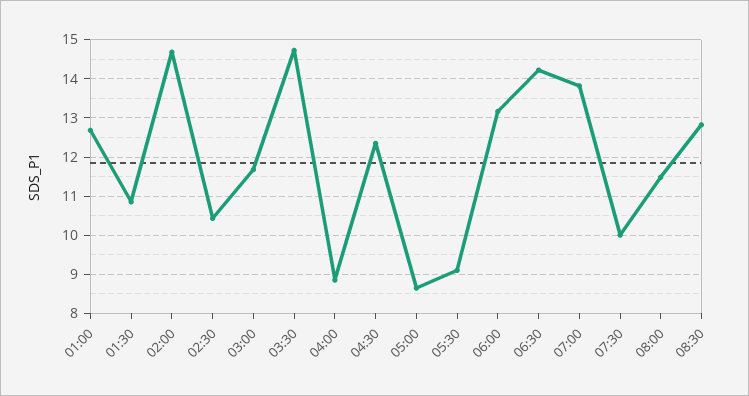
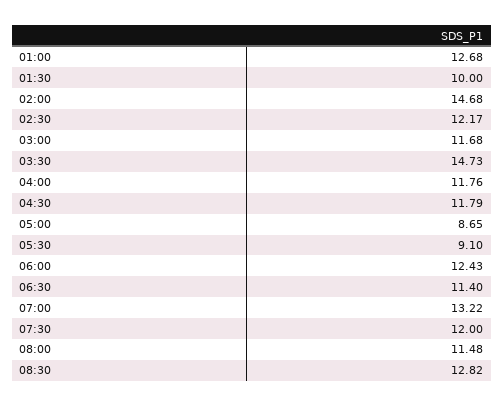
  {
    "01:00": 12.68,
-   "01:30": 10.8,
+   "01:30": 10,
    "02:00": 14.68,
-   "02:30": 10.4,
+   "02:30": 12.17,
    "03:00": 11.68,
    "03:30": 14.73,
-   "04:00": 8.8,
+   "04:00": 11.76,
-   "04:30": 12.4,
+   "04:30": 11.79,
    "05:00": 8.65,
    "05:30": 9.1,
-   "06:00": 13.2,
+   "06:00": 12.43,
-   "06:30": 14.2,
+   "06:30": 11.4,
-   "07:00": 13.8,
+   "07:00": 13.22,
-   "07:30": 10,
+   "07:30": 12,
    "08:00": 11.48,
    "08:30": 12.82
  }

